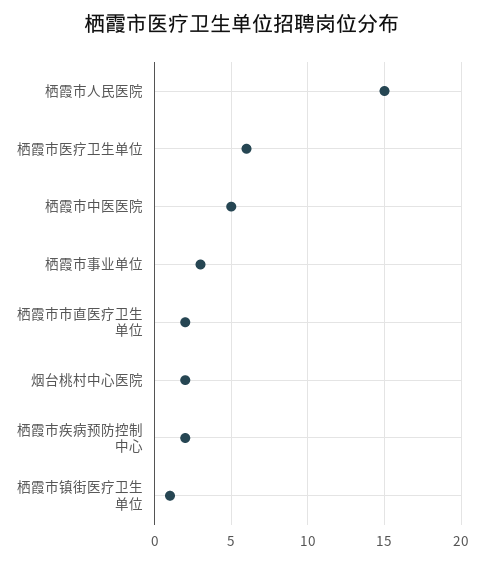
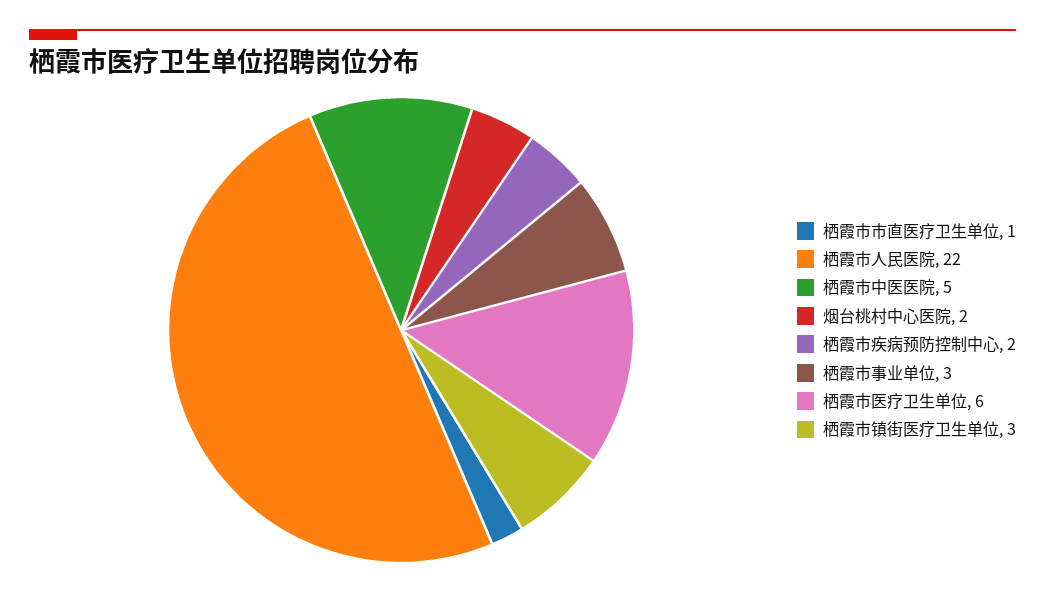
  {
-   "栖霞市人民医院": 15,
+   "栖霞市人民医院": 22,
    "栖霞市医疗卫生单位": 6,
    "栖霞市中医医院": 5,
    "栖霞市事业单位": 3,
-   "栖霞市市直医疗卫生单位": 2,
+   "栖霞市市直医疗卫生单位": 1,
    "烟台桃村中心医院": 2,
    "栖霞市疾病预防控制中心": 2,
-   "栖霞市镇街医疗卫生单位": 1
+   "栖霞市镇街医疗卫生单位": 3
  }

